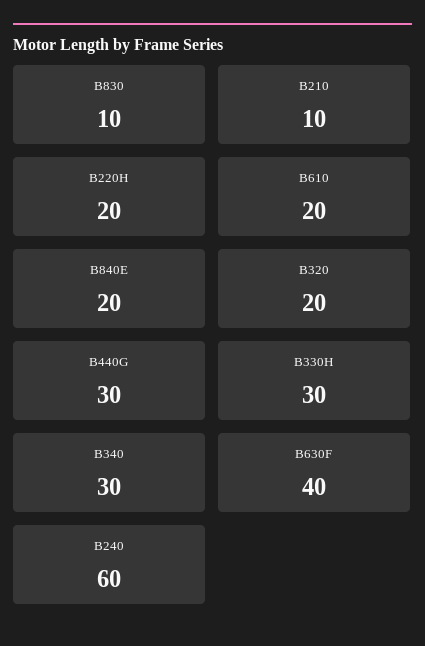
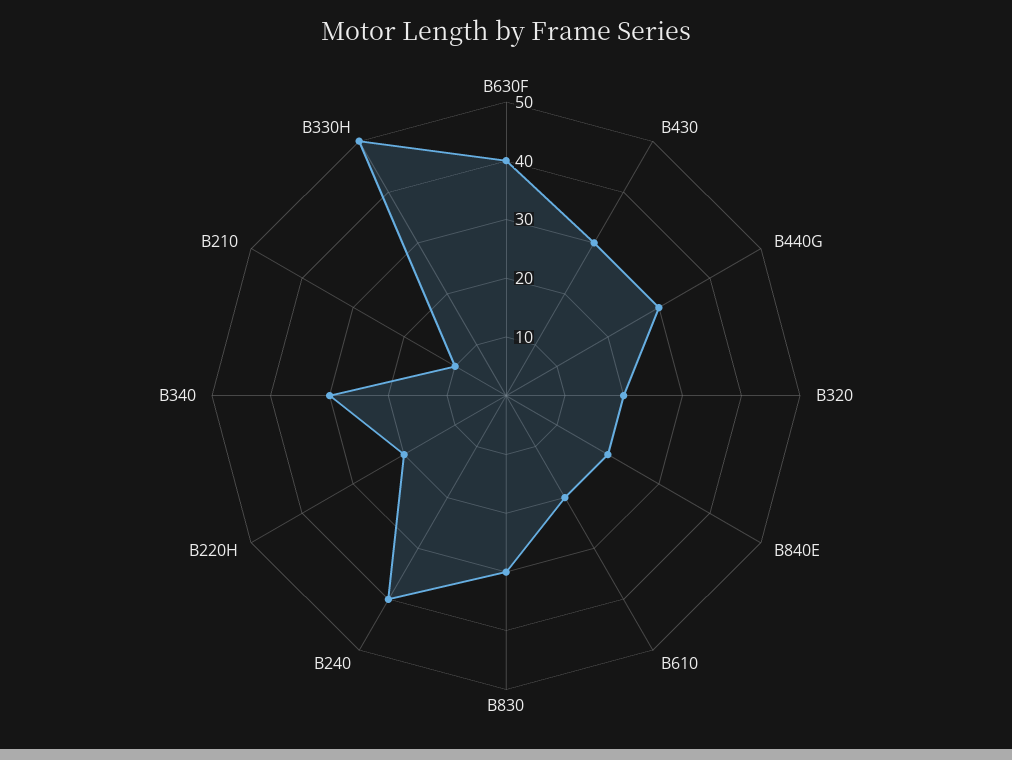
  {
-   "B830": 10,
+   "B830": 30,
    "B210": 10,
    "B220H": 20,
    "B610": 20,
    "B840E": 20,
    "B320": 20,
    "B440G": 30,
-   "B330H": 30,
+   "B330H": 50,
    "B340": 30,
    "B630F": 40,
-   "B240": 60
+   "B240": 40,
+   "B430": 30
  }

